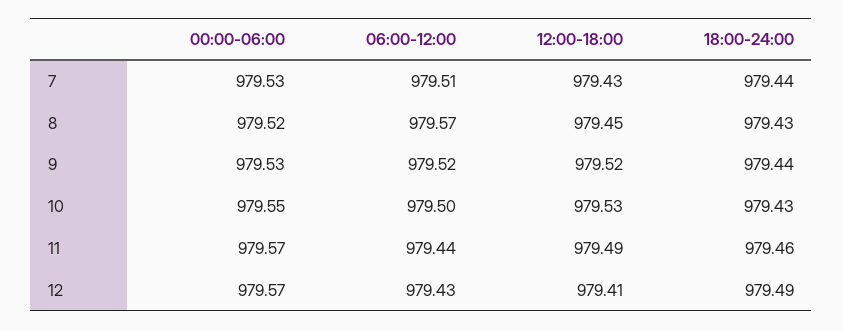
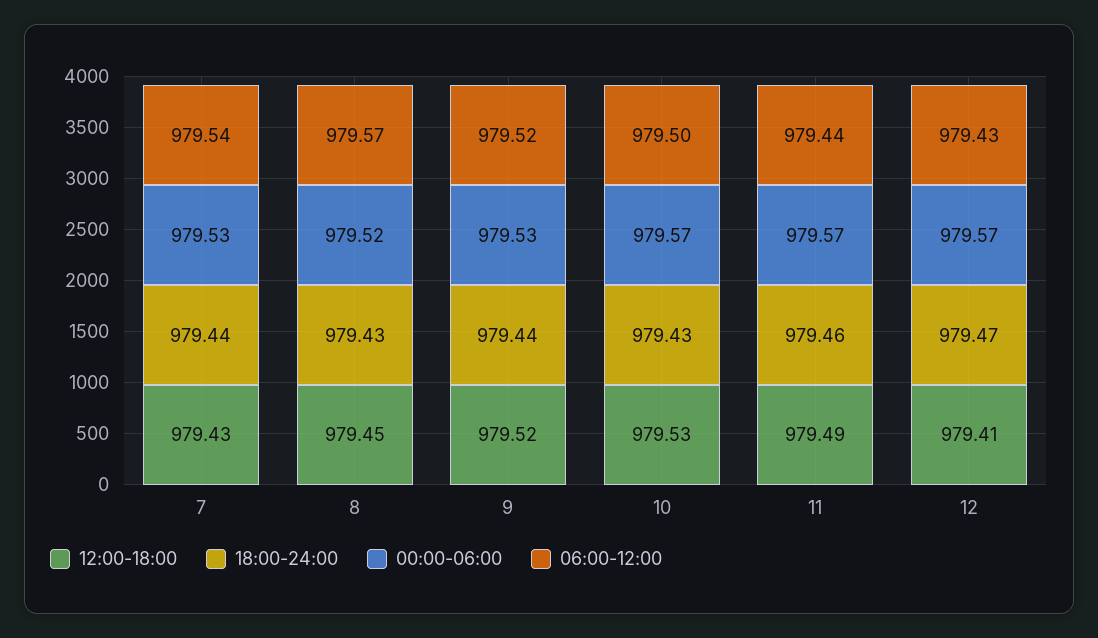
  {
    "00:00-06:00": {
      "7": 979.53,
      "8": 979.52,
      "9": 979.53,
-     "10": 979.55,
+     "10": 979.57,
      "11": 979.57,
      "12": 979.57
    },
    "06:00-12:00": {
-     "7": 979.51,
+     "7": 979.54,
      "8": 979.57,
      "9": 979.52,
      "10": 979.5,
      "11": 979.44,
      "12": 979.43
    },
    "12:00-18:00": {
      "7": 979.43,
      "8": 979.45,
      "9": 979.52,
      "10": 979.53,
      "11": 979.49,
      "12": 979.41
    },
    "18:00-24:00": {
      "7": 979.44,
      "8": 979.43,
      "9": 979.44,
      "10": 979.43,
      "11": 979.46,
-     "12": 979.49
+     "12": 979.47
    }
  }

